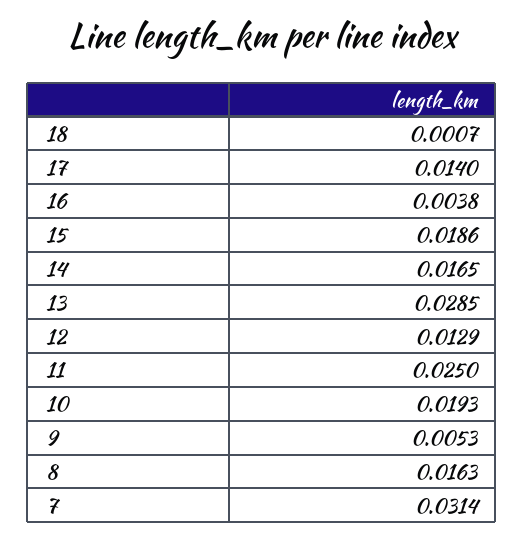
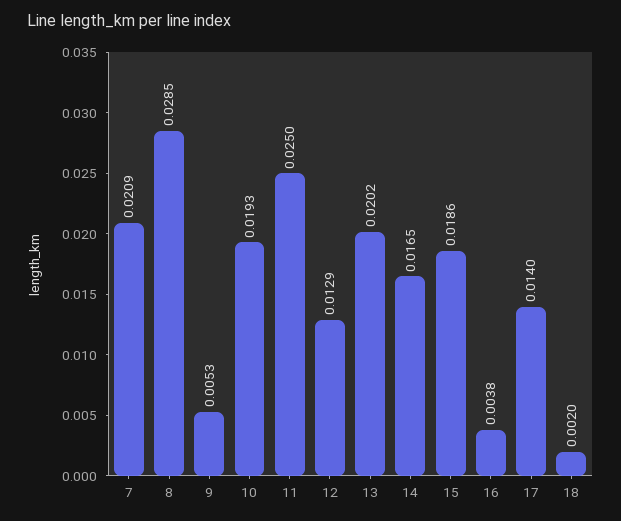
  {
-   "18": 0.0007,
+   "18": 0.002,
    "17": 0.014,
    "16": 0.0038,
    "15": 0.0186,
    "14": 0.0165,
-   "13": 0.0285,
+   "13": 0.0202,
    "12": 0.0129,
    "11": 0.025,
    "10": 0.0193,
    "9": 0.0053,
-   "8": 0.0163,
+   "8": 0.0285,
-   "7": 0.0314
+   "7": 0.0209
  }

